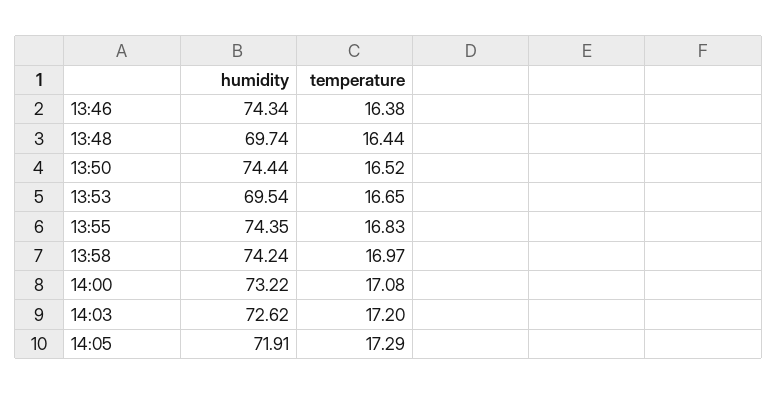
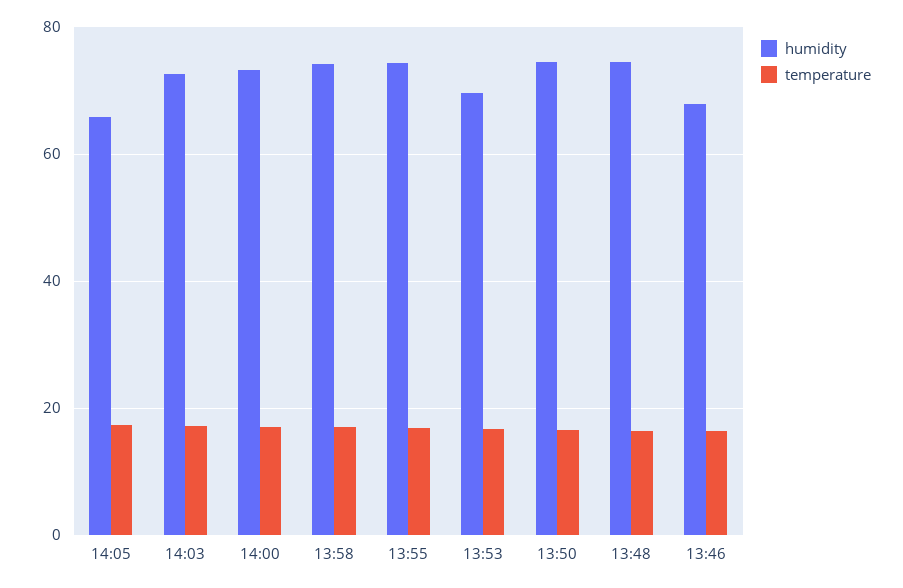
  {
    "humidity": {
-     "13:46": 74.34,
+     "13:46": 68,
-     "13:48": 69.74,
+     "13:48": 74,
      "13:50": 74.44,
      "13:53": 69.54,
      "13:55": 74.35,
      "13:58": 74.24,
      "14:00": 73.22,
      "14:03": 72.62,
-     "14:05": 71.91
+     "14:05": 66
    },
    "temperature": {
      "13:46": 16.38,
      "13:48": 16.44,
      "13:50": 16.52,
      "13:53": 16.65,
      "13:55": 16.83,
      "13:58": 16.97,
      "14:00": 17.08,
      "14:03": 17.2,
      "14:05": 17.29
    }
  }

